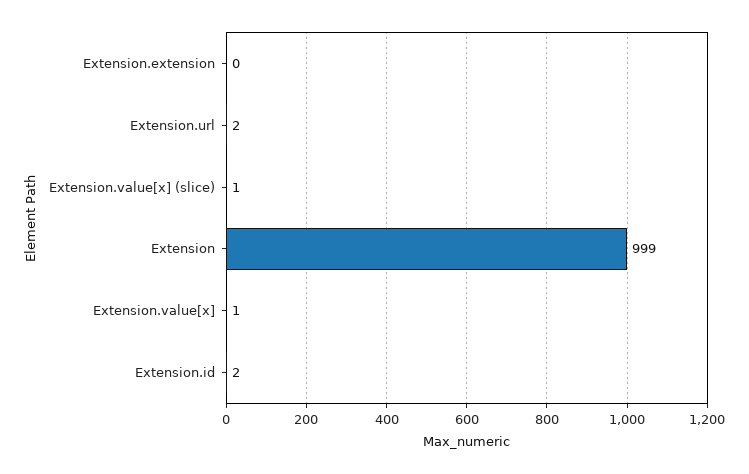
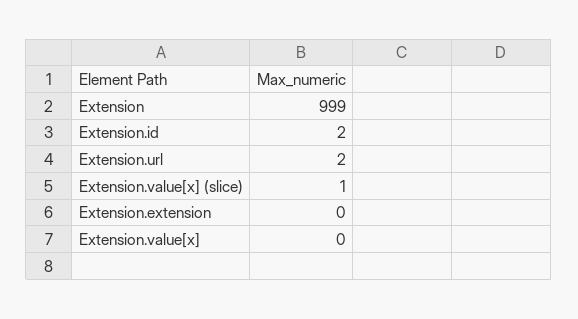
  {
    "Extension.extension": 0,
    "Extension.url": 2,
    "Extension.value[x] (slice)": 1,
    "Extension": 999,
-   "Extension.value[x]": 1,
+   "Extension.value[x]": 0,
    "Extension.id": 2
  }

